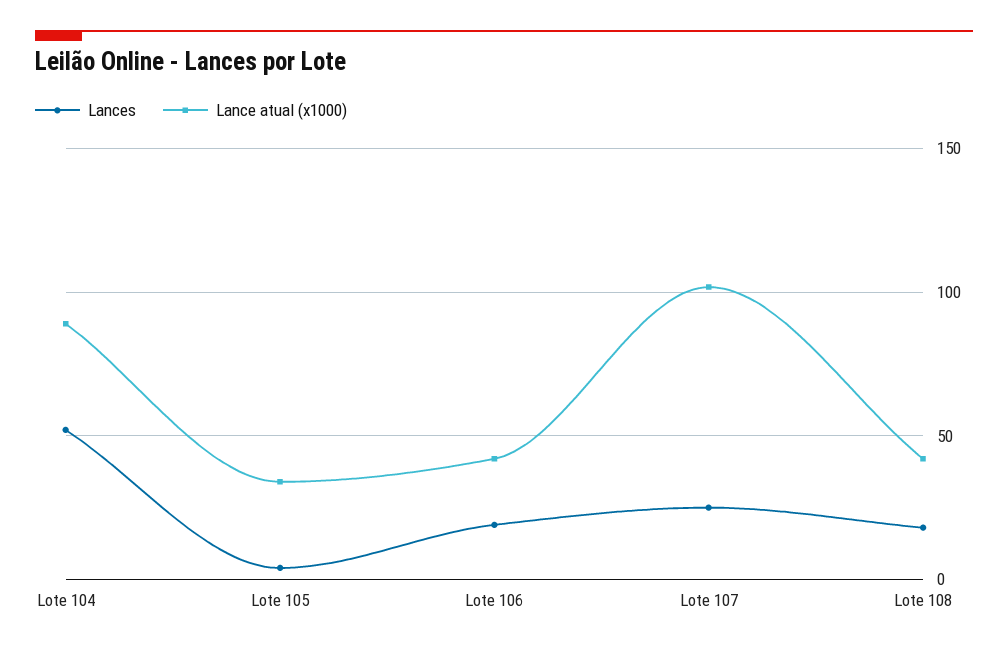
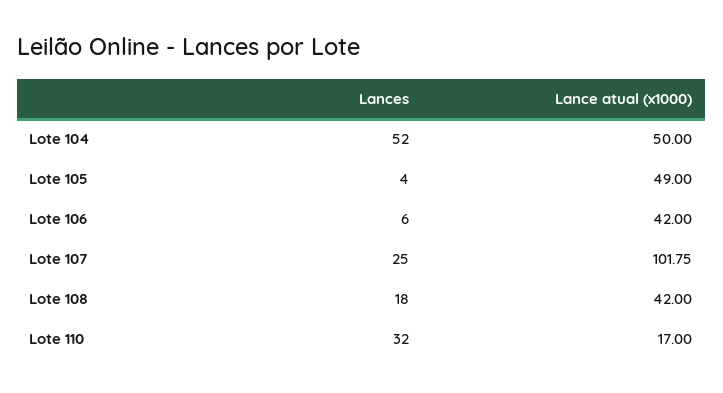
  {
    "Lances": {
      "Lote 104": 52,
      "Lote 105": 4,
-     "Lote 106": 20,
+     "Lote 106": 6,
      "Lote 107": 25,
-     "Lote 108": 18
+     "Lote 108": 18,
+     "Lote 110": 32
    },
    "Lance atual (x1000)": {
-     "Lote 104": 90,
+     "Lote 104": 50,
-     "Lote 105": 35,
+     "Lote 105": 49,
      "Lote 106": 42,
      "Lote 107": 101.75,
-     "Lote 108": 42
+     "Lote 108": 42,
+     "Lote 110": 17
    }
  }

